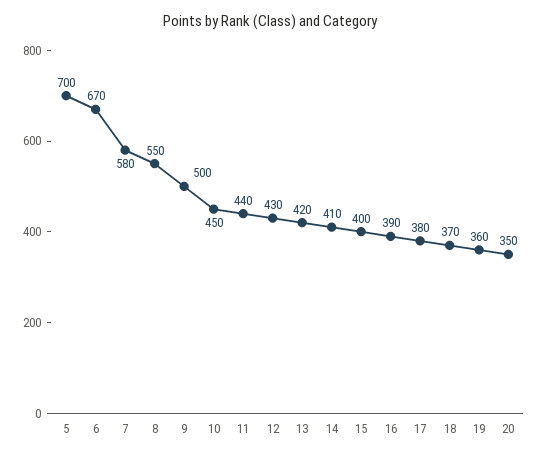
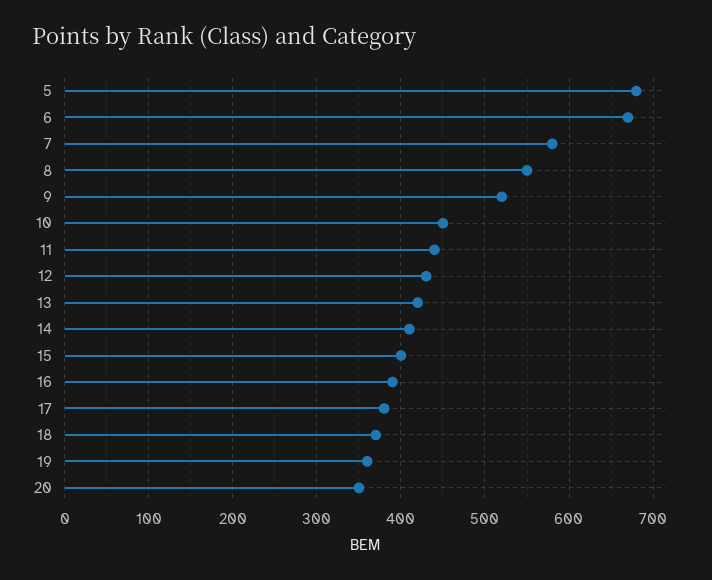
  {
-   "5": 700,
+   "5": 680,
    "6": 670,
    "7": 580,
    "8": 550,
-   "9": 500,
+   "9": 520,
    "10": 450,
    "11": 440,
    "12": 430,
    "13": 420,
    "14": 410,
    "15": 400,
    "16": 390,
    "17": 380,
    "18": 370,
    "19": 360,
    "20": 350
  }

